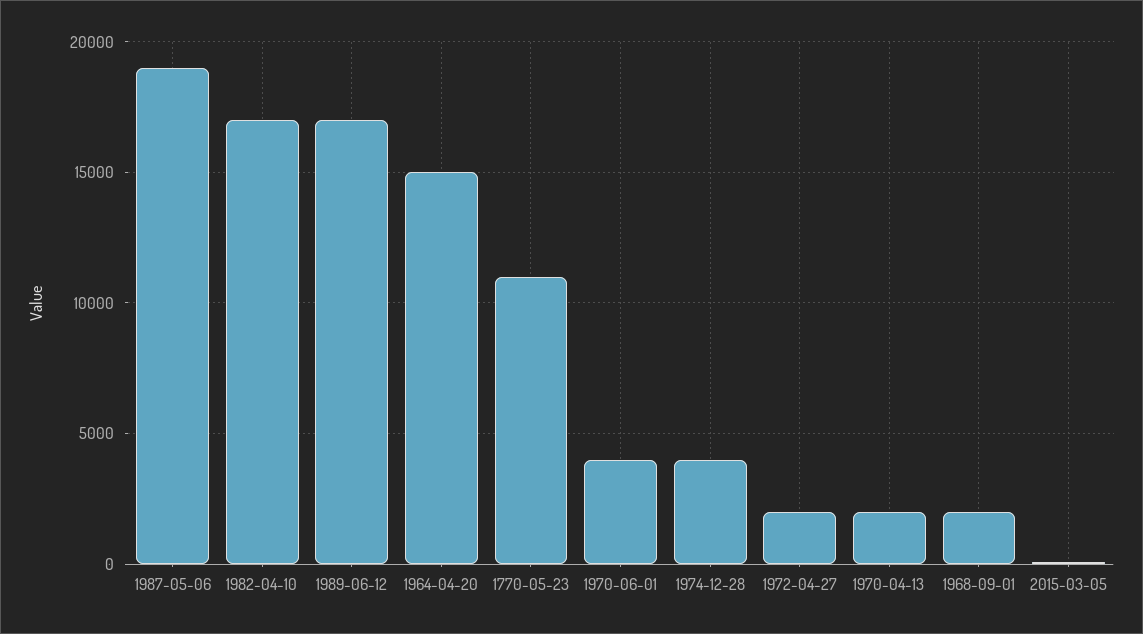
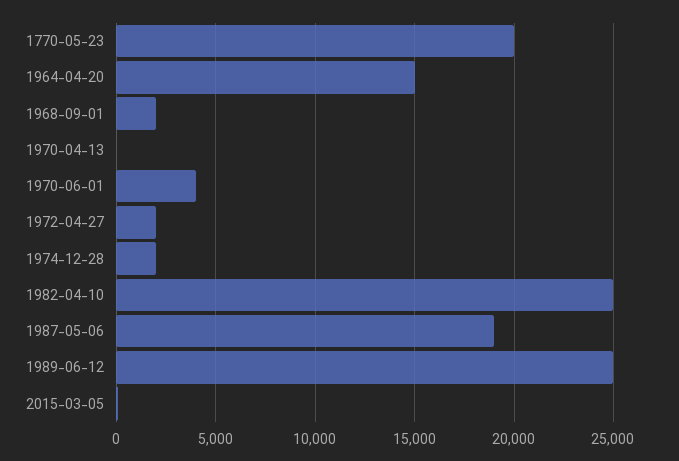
  {
    "1987-05-06": 19000,
-   "1982-04-10": 17000,
+   "1982-04-10": 25000,
-   "1989-06-12": 17000,
+   "1989-06-12": 25000,
    "1964-04-20": 15000,
-   "1770-05-23": 11000,
+   "1770-05-23": 20000,
    "1970-06-01": 4000,
-   "1974-12-28": 4000,
+   "1974-12-28": 2000,
    "1972-04-27": 2000,
-   "1970-04-13": 2000,
+   "1970-04-13": 0,
    "1968-09-01": 2000,
    "2015-03-05": 0
  }

